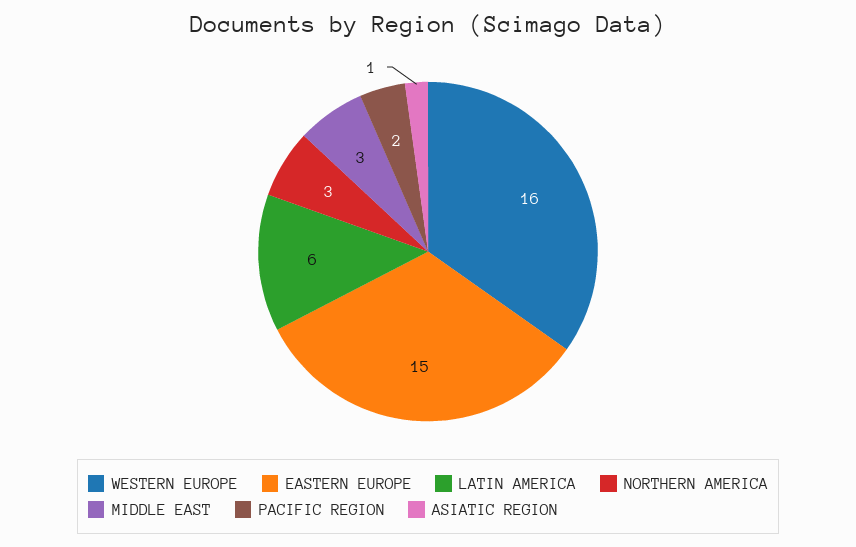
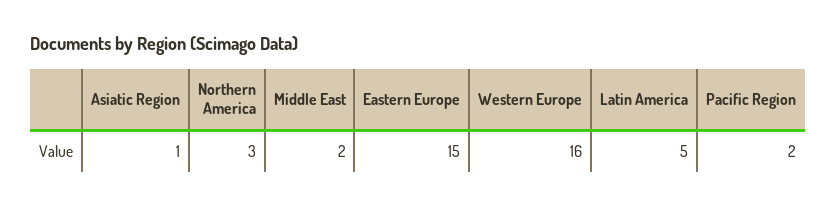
  {
    "WESTERN EUROPE": 16,
    "EASTERN EUROPE": 15,
-   "LATIN AMERICA": 6,
+   "LATIN AMERICA": 5,
    "NORTHERN AMERICA": 3,
-   "MIDDLE EAST": 3,
+   "MIDDLE EAST": 2,
    "PACIFIC REGION": 2,
    "ASIATIC REGION": 1
  }

